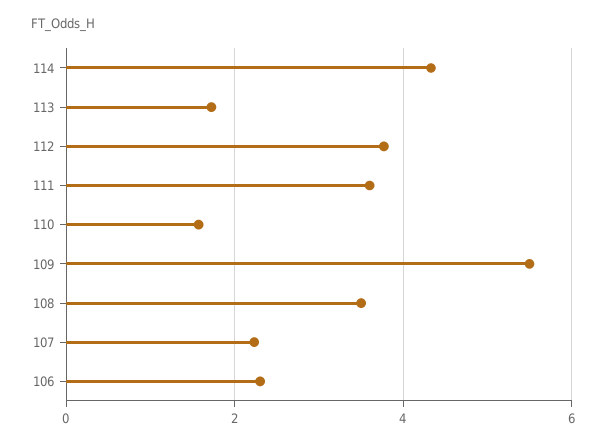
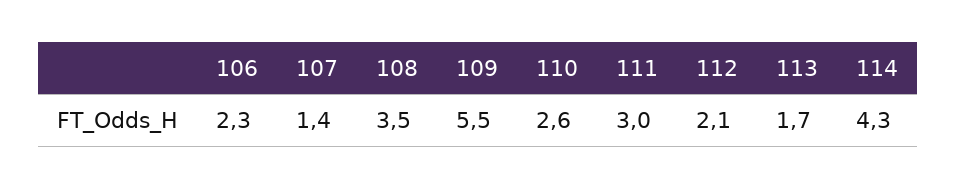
  {
    "114": 4.3,
    "113": 1.7,
-   "112": 3.8,
+   "112": 2.1,
-   "111": 3.6,
+   "111": 3,
-   "110": 1.6,
+   "110": 2.6,
    "109": 5.5,
    "108": 3.5,
-   "107": 2.2,
+   "107": 1.4,
    "106": 2.3
  }

